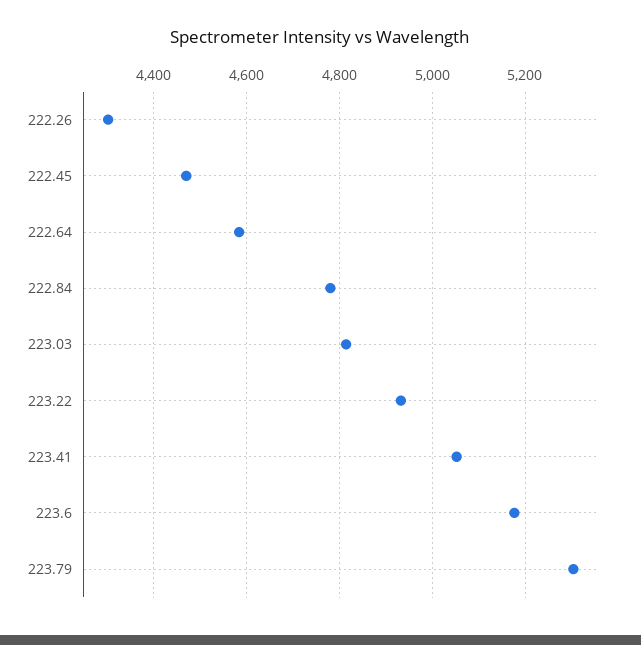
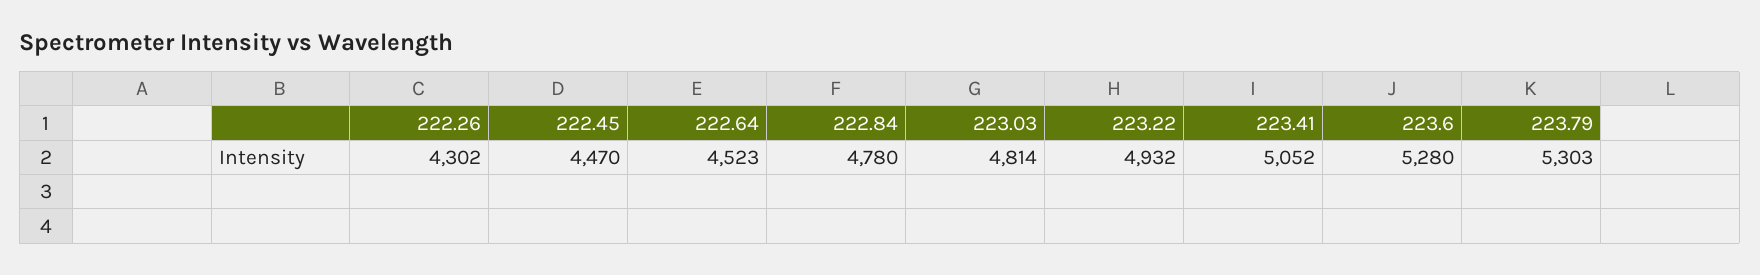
  {
    "222.26": 4302,
    "222.45": 4470,
-   "222.64": 4580,
+   "222.64": 4523,
    "222.84": 4780,
    "223.03": 4814,
    "223.22": 4932,
    "223.41": 5052,
-   "223.6": 5180,
+   "223.6": 5280,
    "223.79": 5303
  }

